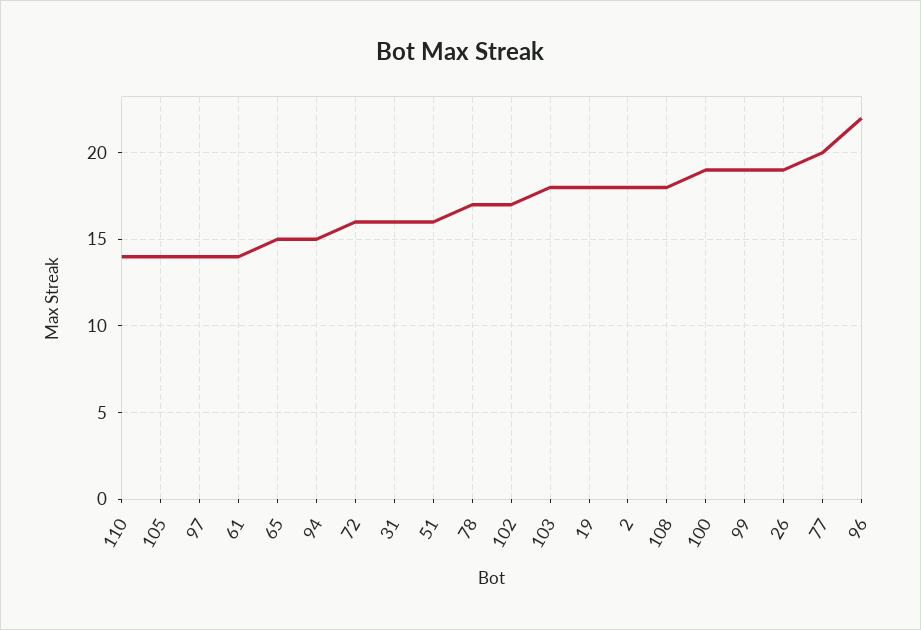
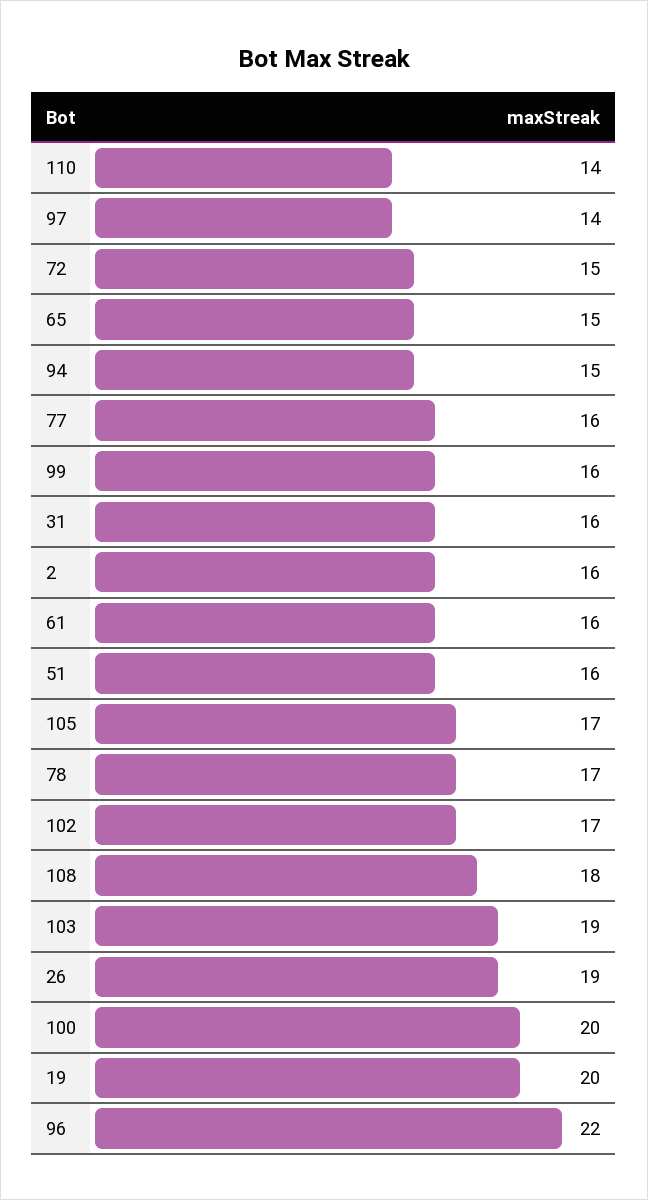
  {
    "110": 14,
-   "105": 14,
+   "105": 17,
    "97": 14,
-   "61": 14,
+   "61": 16,
    "65": 15,
    "94": 15,
-   "72": 16,
+   "72": 15,
    "31": 16,
    "51": 16,
    "78": 17,
    "102": 17,
-   "103": 18,
+   "103": 19,
-   "19": 18,
+   "19": 20,
-   "2": 18,
+   "2": 16,
    "108": 18,
-   "100": 19,
+   "100": 20,
-   "99": 19,
+   "99": 16,
    "26": 19,
-   "77": 20,
+   "77": 16,
    "96": 22
  }

